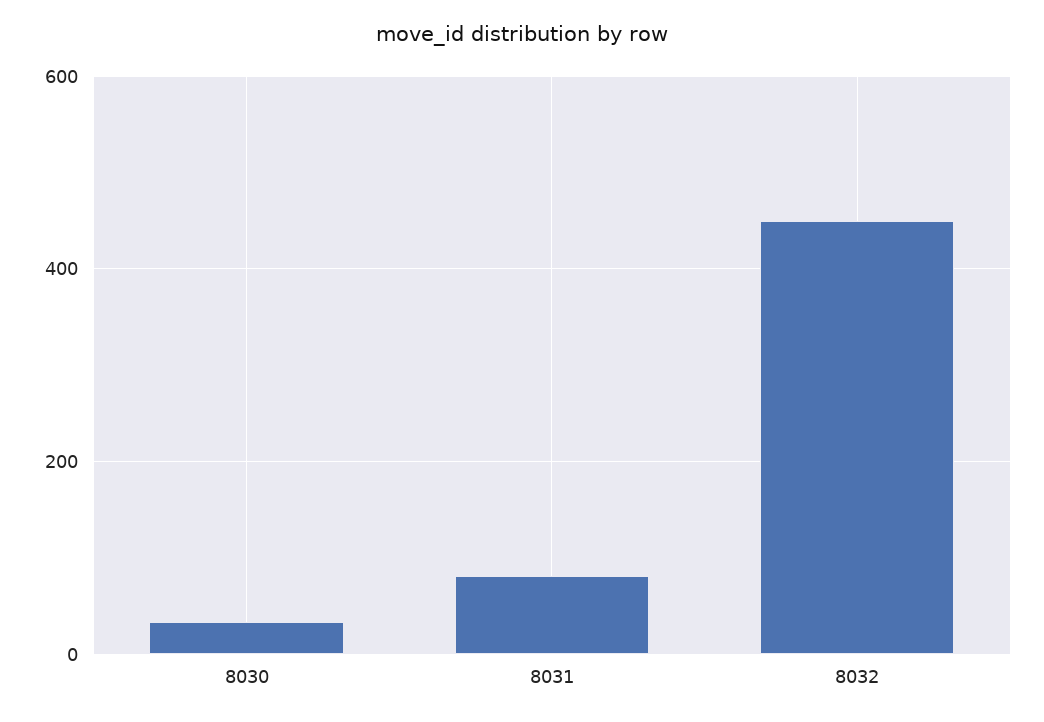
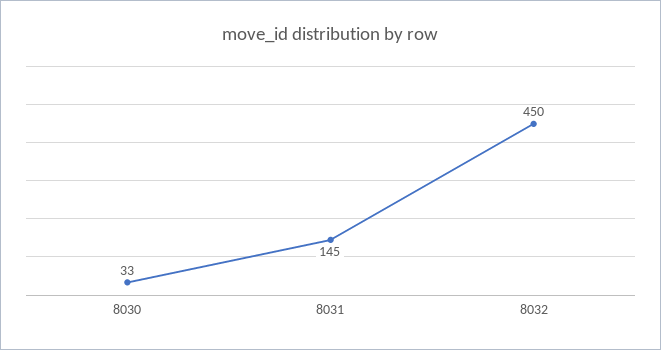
  {
    "8030": 33,
-   "8031": 80,
+   "8031": 145,
    "8032": 450
  }

